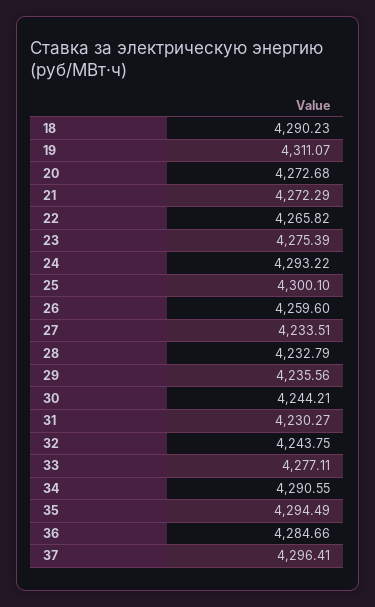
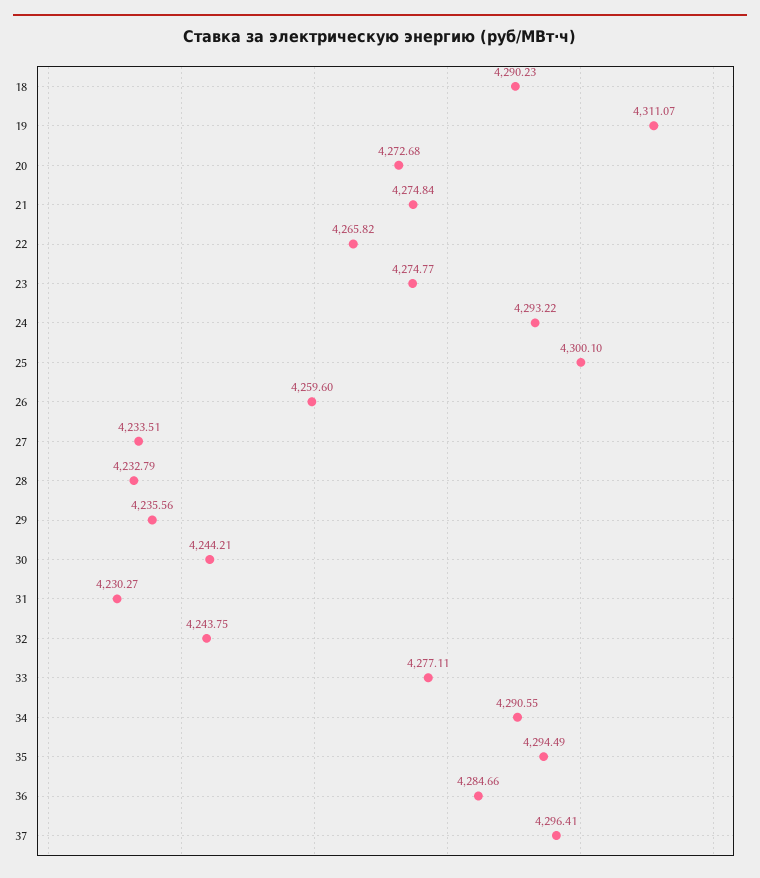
  {
    "18": 4290.23,
    "19": 4311.07,
    "20": 4272.68,
-   "21": 4272.29,
+   "21": 4274.84,
    "22": 4265.82,
-   "23": 4275.39,
+   "23": 4274.77,
    "24": 4293.22,
    "25": 4300.1,
    "26": 4259.6,
    "27": 4233.51,
    "28": 4232.79,
    "29": 4235.56,
    "30": 4244.21,
    "31": 4230.27,
    "32": 4243.75,
    "33": 4277.11,
    "34": 4290.55,
    "35": 4294.49,
    "36": 4284.66,
    "37": 4296.41
  }

